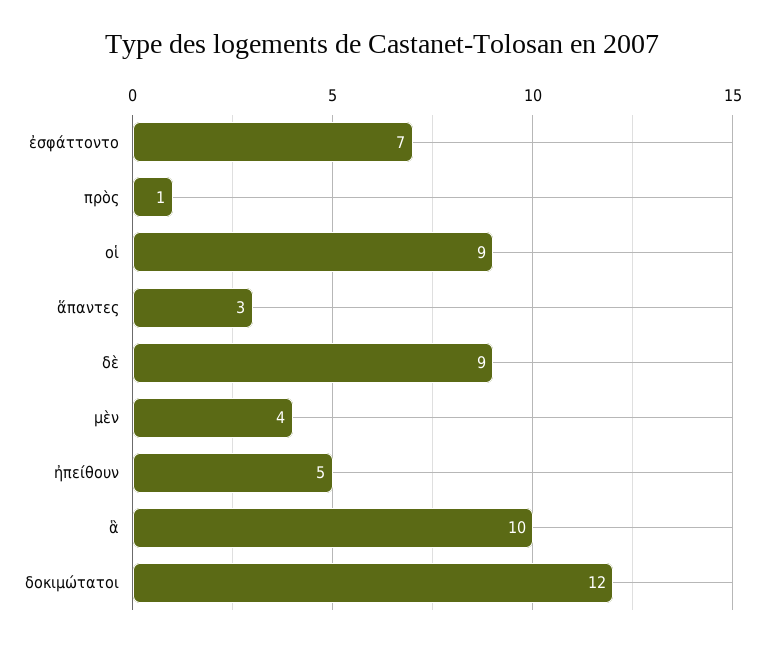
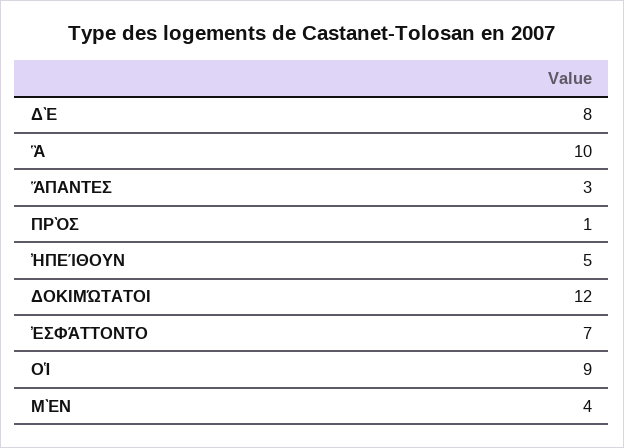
  {
    "ἐσφάττοντο": 7,
    "πρὸς": 1,
    "οἱ": 9,
    "ἅπαντες": 3,
-   "δὲ": 9,
+   "δὲ": 8,
    "μὲν": 4,
    "ἠπείθουν": 5,
    "ἃ": 10,
    "δοκιμώτατοι": 12
  }

